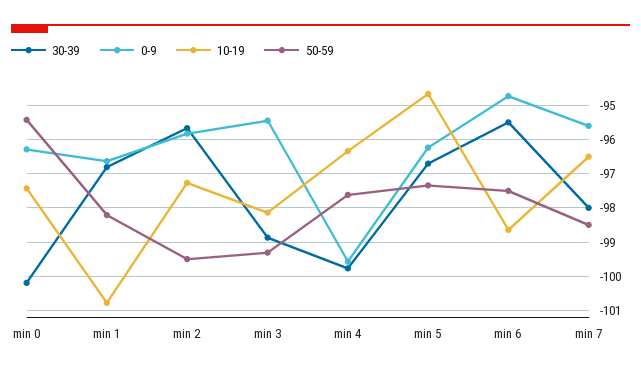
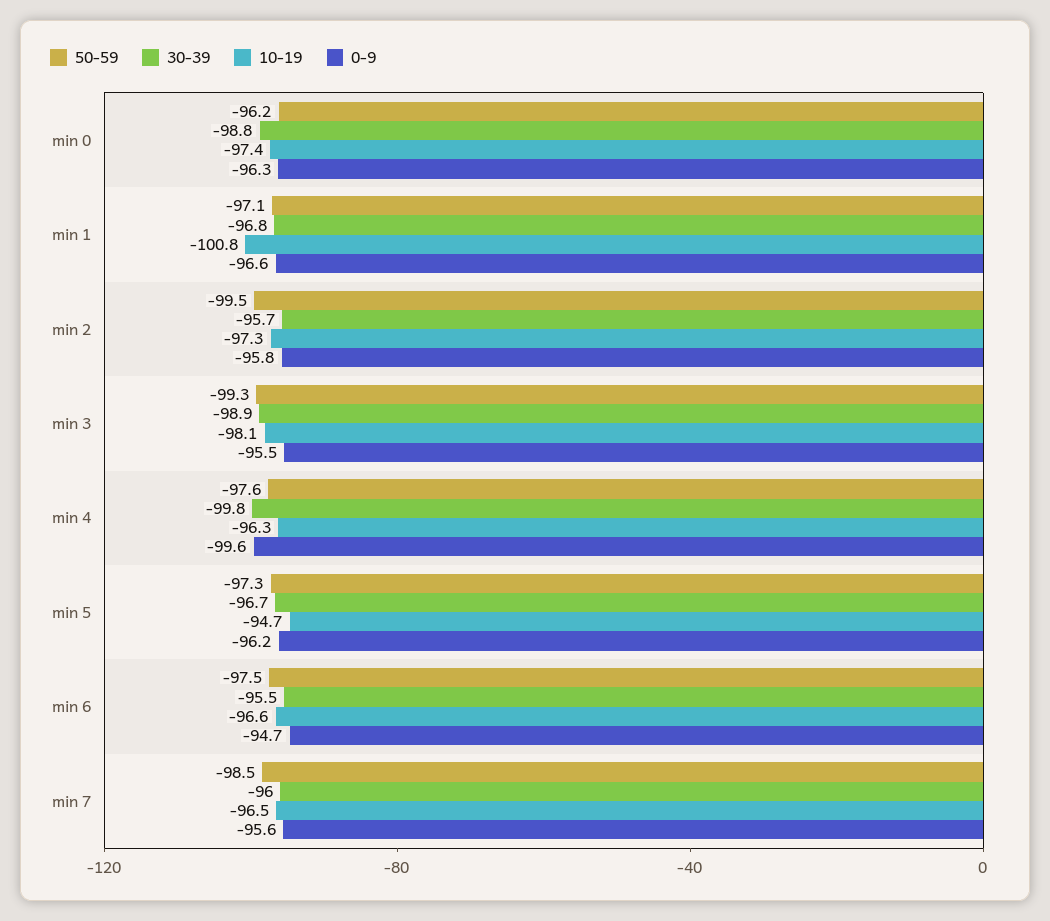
  {
    "30-39": {
-     "min 0": -100.2,
+     "min 0": -98.8,
      "min 1": -96.8,
      "min 2": -95.7,
      "min 3": -98.9,
      "min 4": -99.8,
      "min 5": -96.7,
      "min 6": -95.5,
-     "min 7": -98
+     "min 7": -96
    },
    "0-9": {
      "min 0": -96.3,
      "min 1": -96.6,
      "min 2": -95.8,
      "min 3": -95.5,
      "min 4": -99.6,
      "min 5": -96.2,
      "min 6": -94.7,
      "min 7": -95.6
    },
    "10-19": {
      "min 0": -97.4,
      "min 1": -100.8,
      "min 2": -97.3,
      "min 3": -98.1,
      "min 4": -96.3,
      "min 5": -94.7,
-     "min 6": -98.6,
+     "min 6": -96.6,
      "min 7": -96.5
    },
    "50-59": {
-     "min 0": -95.4,
+     "min 0": -96.2,
-     "min 1": -98.2,
+     "min 1": -97.1,
      "min 2": -99.5,
      "min 3": -99.3,
      "min 4": -97.6,
      "min 5": -97.3,
      "min 6": -97.5,
      "min 7": -98.5
    }
  }

